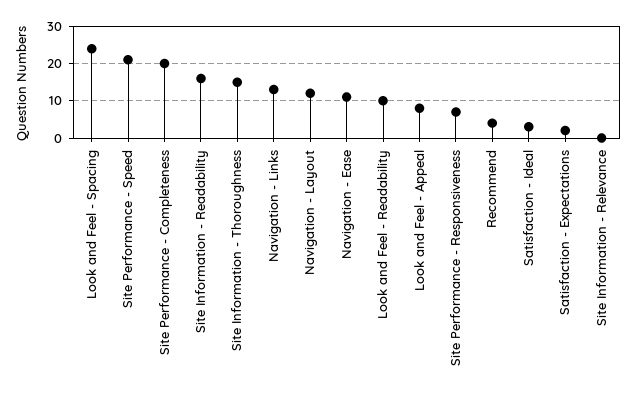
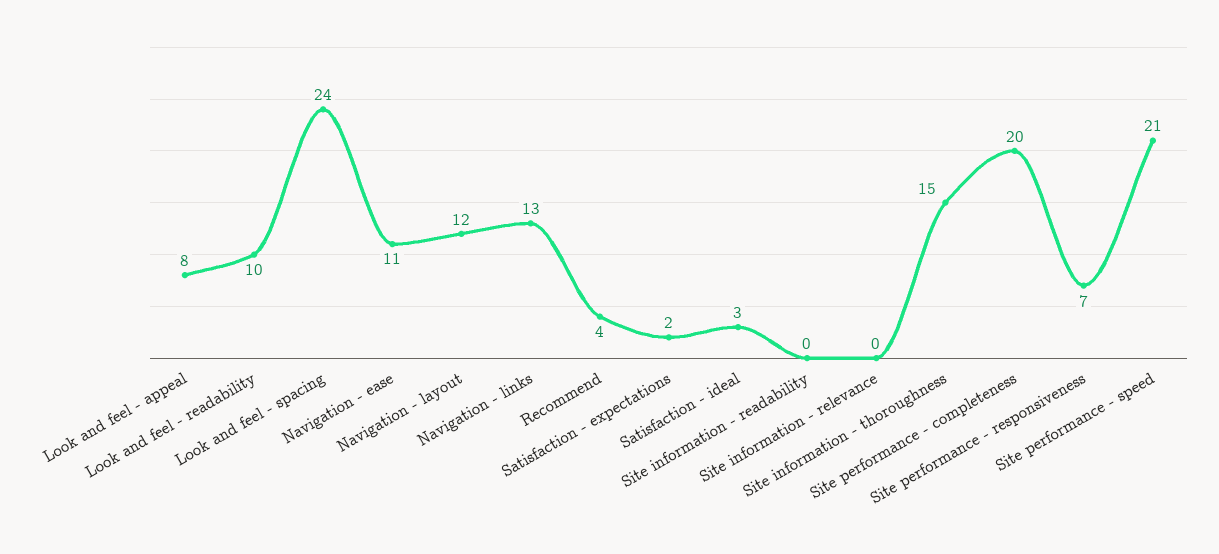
  {
    "Look and Feel - Spacing": 24,
    "Site Performance - Speed": 21,
    "Site Performance - Completeness": 20,
-   "Site Information - Readability": 15,
+   "Site Information - Readability": 0,
    "Site Information - Thoroughness": 15,
    "Navigation - Links": 13,
    "Navigation - Layout": 12,
    "Navigation - Ease": 11,
    "Look and Feel - Readability": 10,
    "Look and Feel - Appeal": 8,
    "Site Performance - Responsiveness": 7,
    "Recommend": 4,
    "Satisfaction - Ideal": 3,
    "Satisfaction - Expectations": 2,
    "Site Information - Relevance": 0
  }

